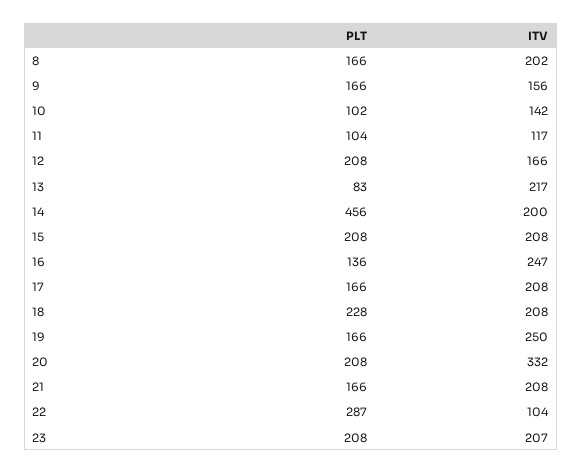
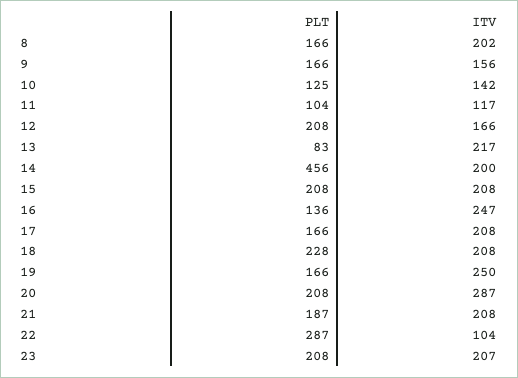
  {
    "PLT": {
      "8": 166,
      "9": 166,
-     "10": 102,
+     "10": 125,
      "11": 104,
      "12": 208,
      "13": 83,
      "14": 456,
      "15": 208,
      "16": 136,
      "17": 166,
      "18": 228,
      "19": 166,
      "20": 208,
-     "21": 166,
+     "21": 187,
      "22": 287,
      "23": 208
    },
    "ITV": {
      "8": 202,
      "9": 156,
      "10": 142,
      "11": 117,
      "12": 166,
      "13": 217,
      "14": 200,
      "15": 208,
      "16": 247,
      "17": 208,
      "18": 208,
      "19": 250,
-     "20": 332,
+     "20": 287,
      "21": 208,
      "22": 104,
      "23": 207
    }
  }

